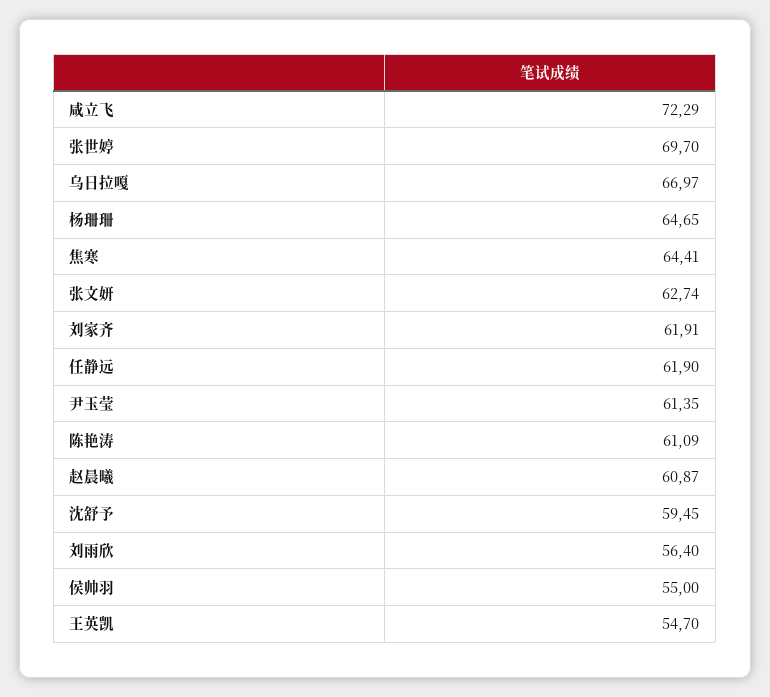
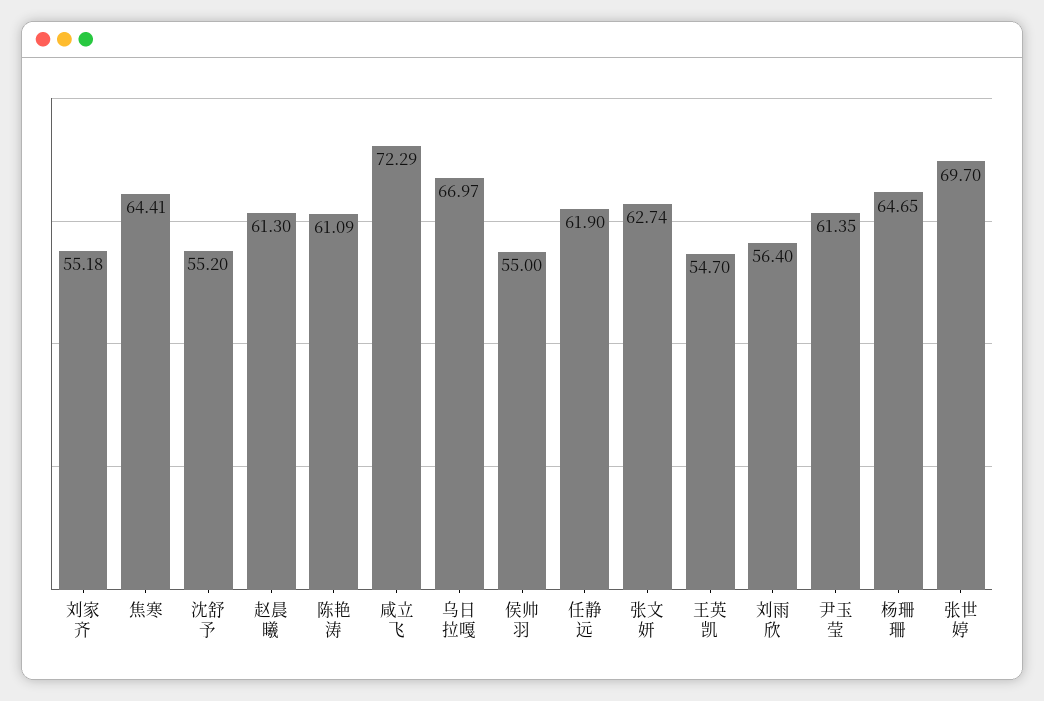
  {
    "咸立飞": 72.29,
    "张世婷": 69.7,
    "乌日拉嘎": 66.97,
    "杨珊珊": 64.65,
    "焦寒": 64.41,
    "张文妍": 62.74,
-   "刘家齐": 61.91,
+   "刘家齐": 55.18,
    "任静远": 61.9,
    "尹玉莹": 61.35,
    "陈艳涛": 61.09,
-   "赵晨曦": 60.87,
+   "赵晨曦": 61.3,
-   "沈舒予": 59.45,
+   "沈舒予": 55.2,
    "刘雨欣": 56.4,
    "侯帅羽": 55,
    "王英凯": 54.7
  }

